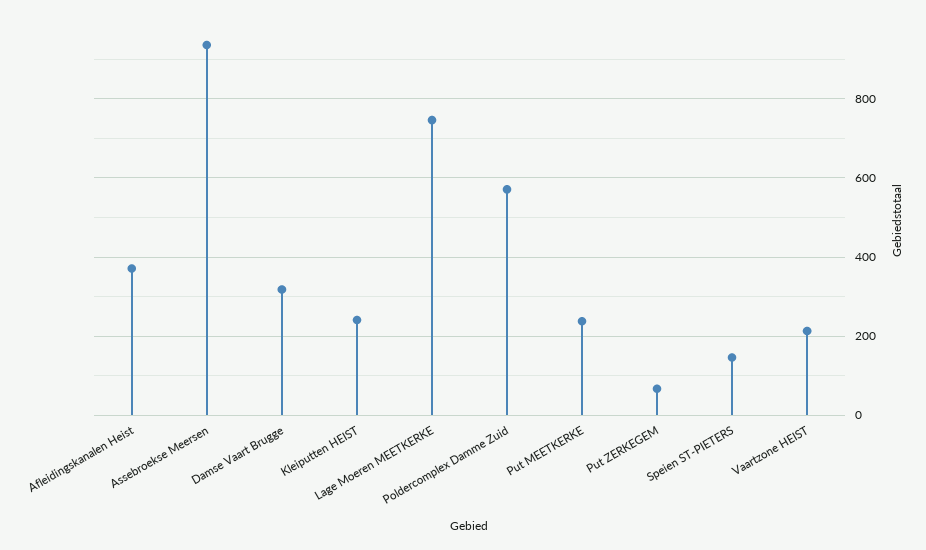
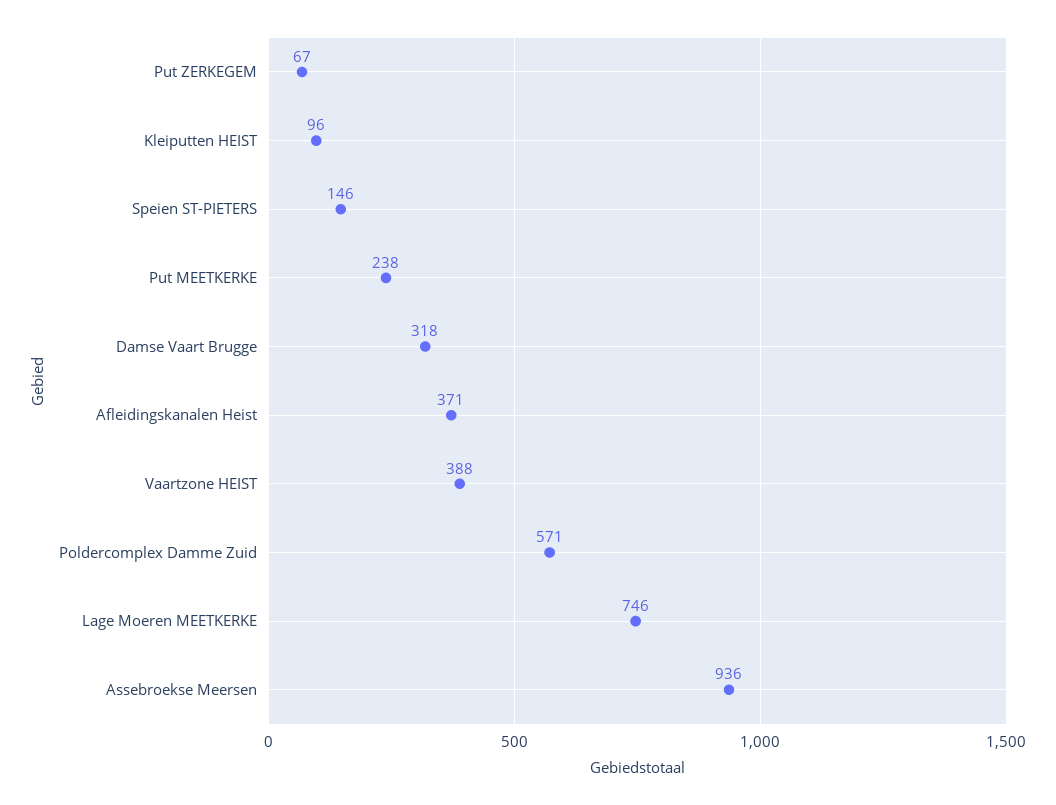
  {
    "Afleidingskanalen Heist": 371,
    "Assebroekse Meersen": 936,
    "Damse Vaart Brugge": 318,
-   "Kleiputten HEIST": 240,
+   "Kleiputten HEIST": 96,
    "Lage Moeren MEETKERKE": 746,
    "Poldercomplex Damme Zuid": 571,
    "Put MEETKERKE": 238,
    "Put ZERKEGEM": 67,
    "Speien ST-PIETERS": 146,
-   "Vaartzone HEIST": 220
+   "Vaartzone HEIST": 388
  }

